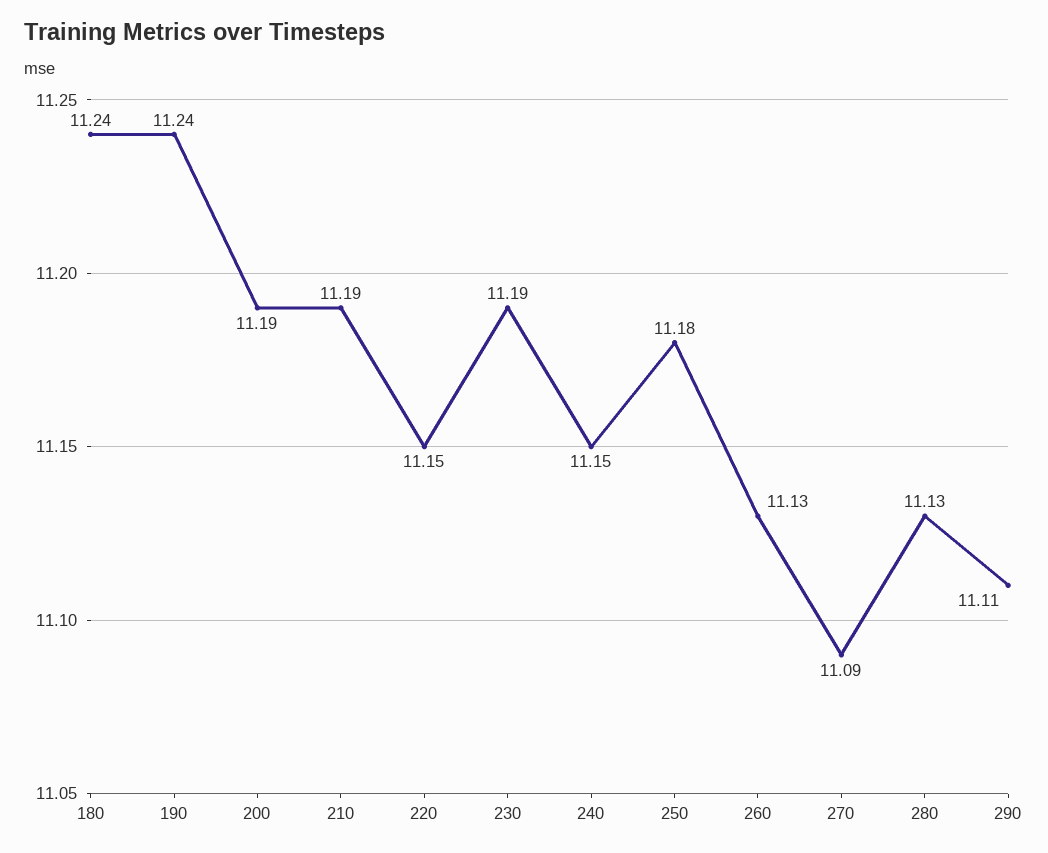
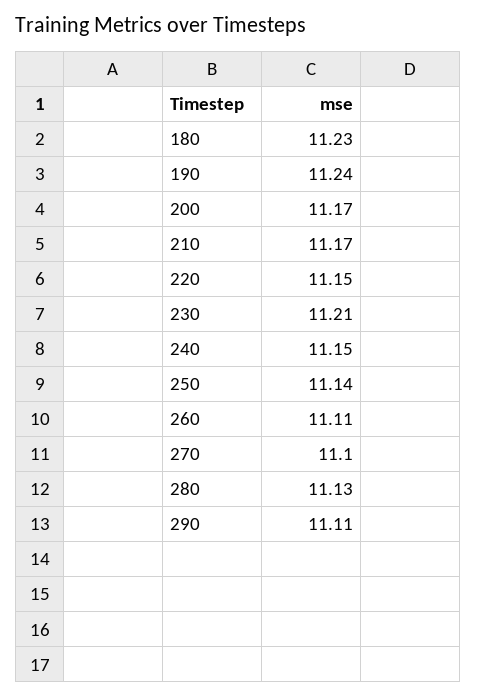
  {
-   "180": 11.24,
+   "180": 11.23,
    "190": 11.24,
-   "200": 11.19,
+   "200": 11.17,
-   "210": 11.19,
+   "210": 11.17,
    "220": 11.15,
-   "230": 11.19,
+   "230": 11.21,
    "240": 11.15,
-   "250": 11.18,
+   "250": 11.14,
-   "260": 11.13,
+   "260": 11.11,
-   "270": 11.09,
+   "270": 11.1,
    "280": 11.13,
    "290": 11.11
  }

